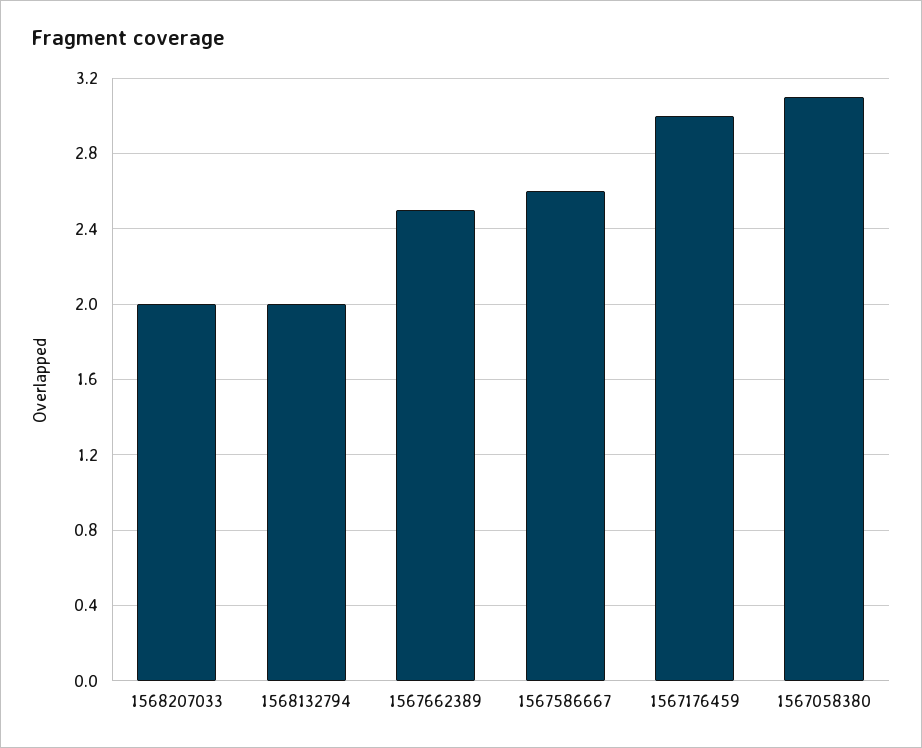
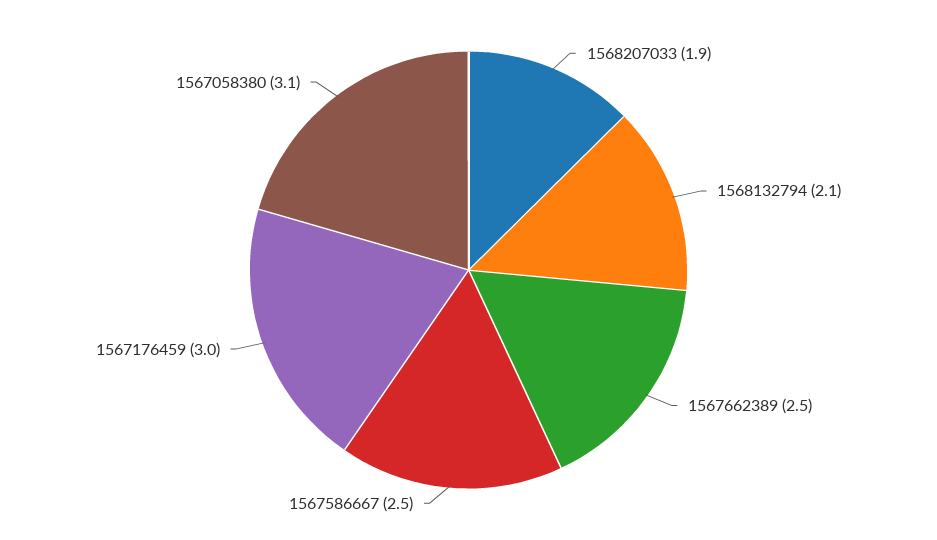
  {
-   "1568207033": 2,
+   "1568207033": 1.9,
-   "1568132794": 2,
+   "1568132794": 2.1,
    "1567662389": 2.5,
-   "1567586667": 2.6,
+   "1567586667": 2.5,
    "1567176459": 3,
    "1567058380": 3.1
  }

